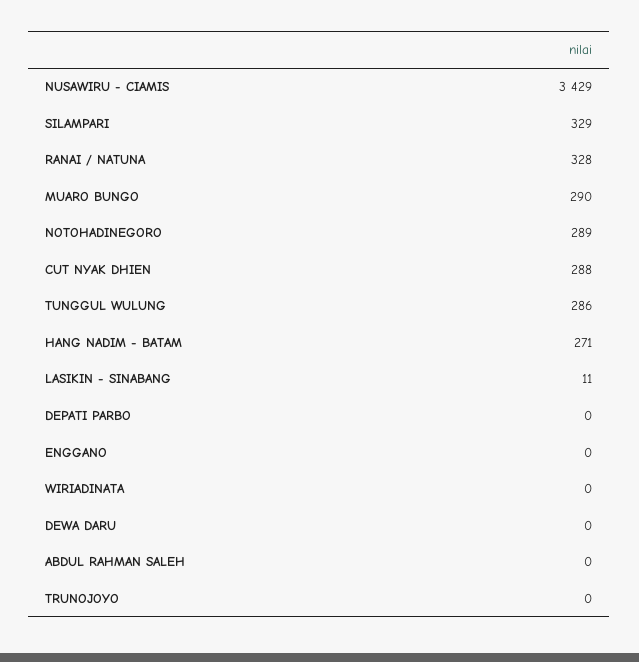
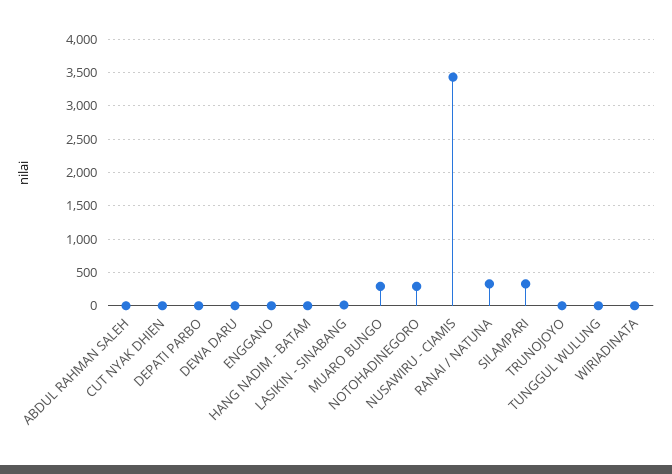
  {
    "NUSAWIRU - CIAMIS": 3429,
    "SILAMPARI": 329,
    "RANAI / NATUNA": 328,
    "MUARO BUNGO": 290,
    "NOTOHADINEGORO": 289,
-   "CUT NYAK DHIEN": 288,
+   "CUT NYAK DHIEN": 0,
-   "TUNGGUL WULUNG": 286,
+   "TUNGGUL WULUNG": 0,
-   "HANG NADIM - BATAM": 271,
+   "HANG NADIM - BATAM": 0,
    "LASIKIN - SINABANG": 11,
    "DEPATI PARBO": 0,
    "ENGGANO": 0,
    "WIRIADINATA": 0,
    "DEWA DARU": 0,
    "ABDUL RAHMAN SALEH": 0,
    "TRUNOJOYO": 0
  }

